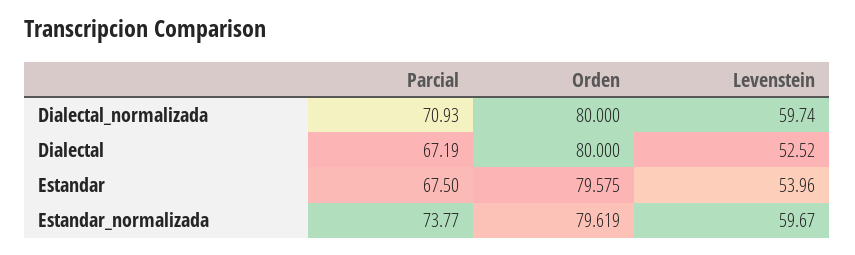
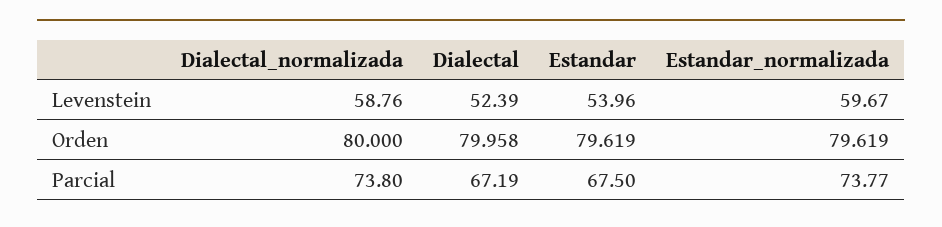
  {
    "Parcial": {
-     "Dialectal_normalizada": 70.93,
+     "Dialectal_normalizada": 73.8,
      "Dialectal": 67.19,
      "Estandar": 67.5,
      "Estandar_normalizada": 73.77
    },
    "Orden": {
      "Dialectal_normalizada": 80,
-     "Dialectal": 80,
+     "Dialectal": 79.958,
-     "Estandar": 79.575,
+     "Estandar": 79.619,
      "Estandar_normalizada": 79.619
    },
    "Levenstein": {
-     "Dialectal_normalizada": 59.74,
+     "Dialectal_normalizada": 58.76,
-     "Dialectal": 52.52,
+     "Dialectal": 52.39,
      "Estandar": 53.96,
      "Estandar_normalizada": 59.67
    }
  }

